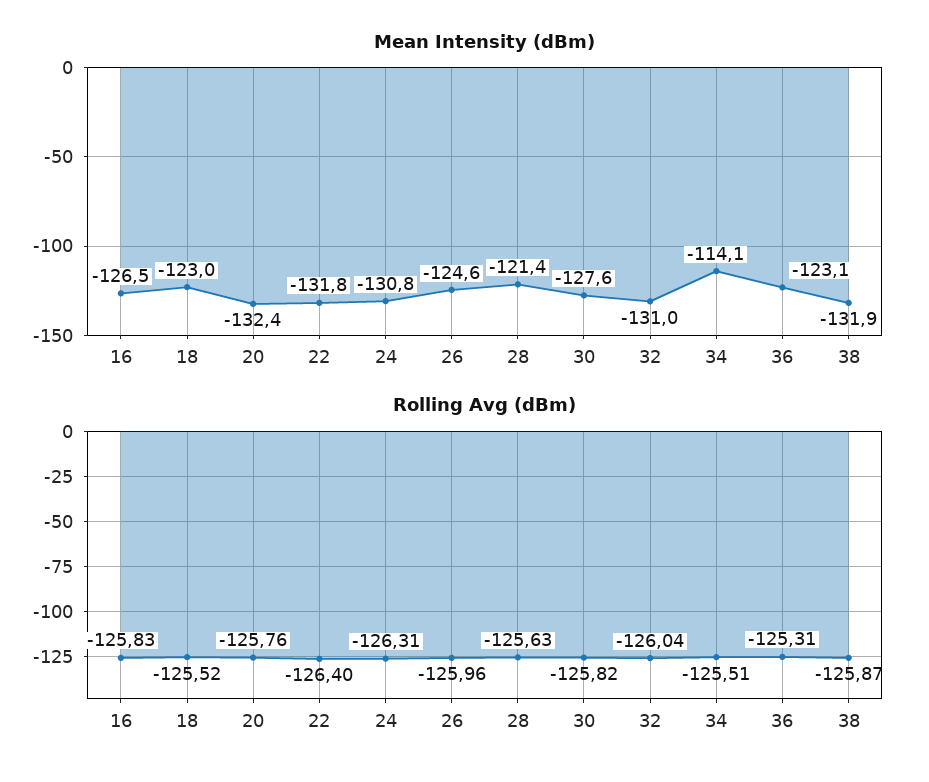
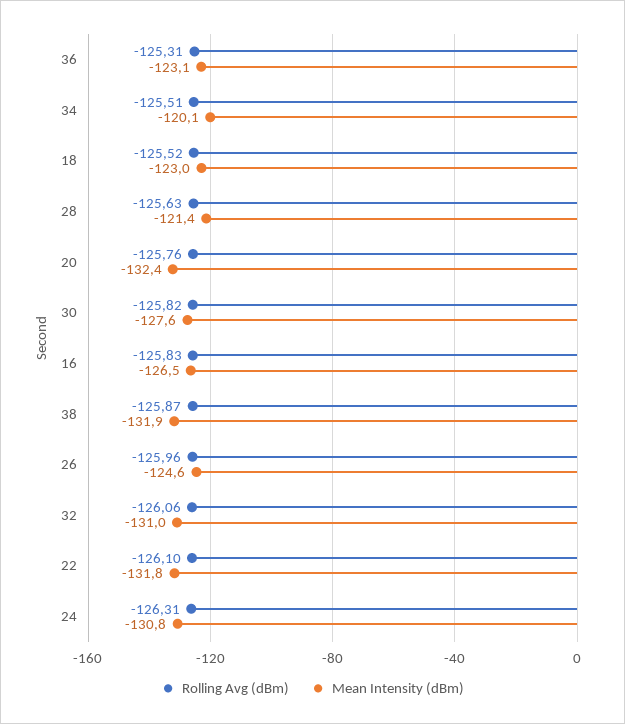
  {
    "Mean Intensity (dBm)": {
      "16": -126.5,
      "18": -123,
      "20": -132.4,
      "22": -131.8,
      "24": -130.8,
      "26": -124.6,
      "28": -121.4,
      "30": -127.6,
      "32": -131,
-     "34": -114.1,
+     "34": -120.1,
      "36": -123.1,
      "38": -131.9
    },
    "Rolling Avg (dBm)": {
      "16": -125.83,
      "18": -125.52,
      "20": -125.76,
-     "22": -126.4,
+     "22": -126.1,
      "24": -126.31,
      "26": -125.96,
      "28": -125.63,
      "30": -125.82,
-     "32": -126.04,
+     "32": -126.06,
      "34": -125.51,
      "36": -125.31,
      "38": -125.87
    }
  }

